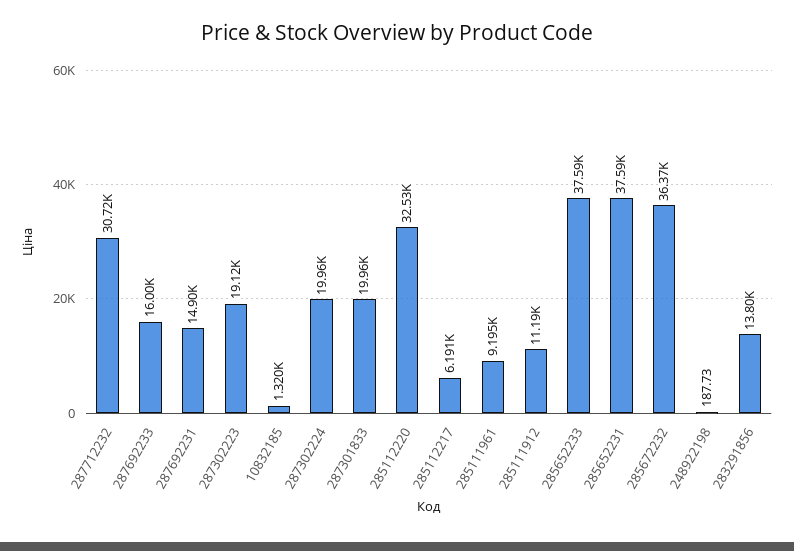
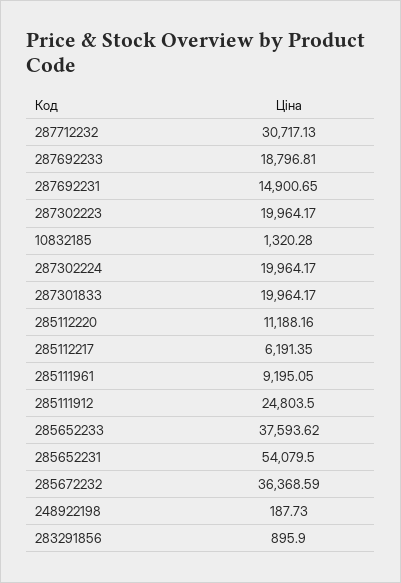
  {
    "287712232": 30717.13,
-   "287692233": 16000,
+   "287692233": 18796.81,
    "287692231": 14900.65,
-   "287302223": 19120,
+   "287302223": 19964.17,
    "10832185": 1320.28,
    "287302224": 19964.17,
    "287301833": 19964.17,
-   "285112220": 32530,
+   "285112220": 11188.16,
    "285112217": 6191.35,
    "285111961": 9195.05,
-   "285111912": 11190,
+   "285111912": 24803.5,
    "285652233": 37593.62,
-   "285652231": 37590,
+   "285652231": 54079.5,
    "285672232": 36368.59,
    "248922198": 187.73,
-   "283291856": 13800
+   "283291856": 895.9
  }

